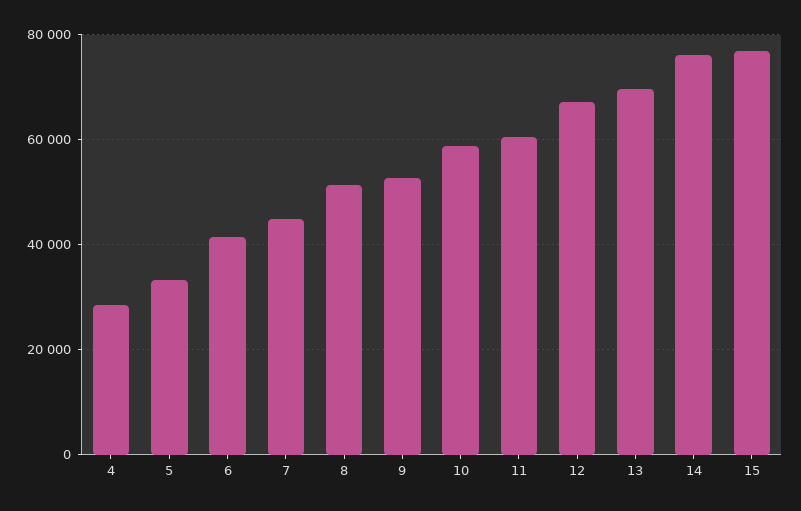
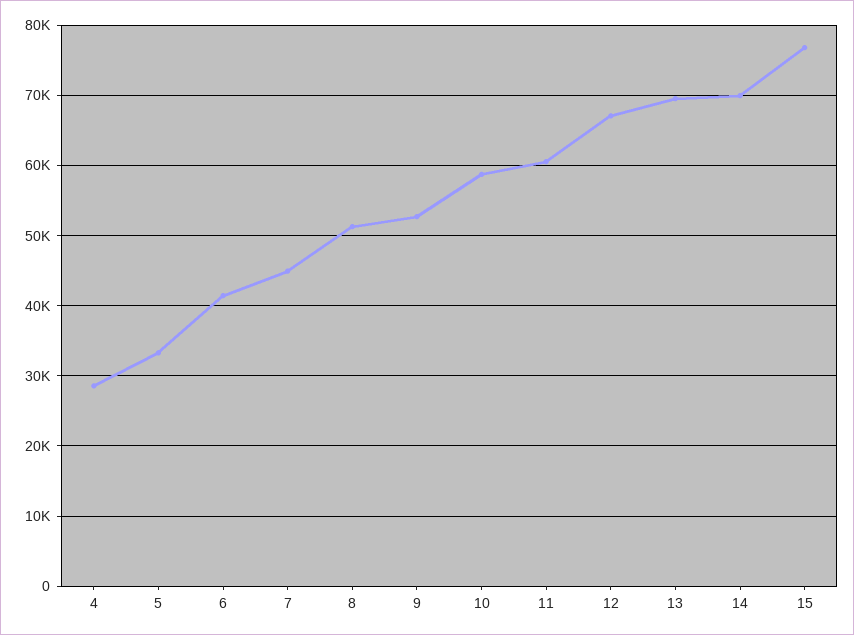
  {
    "4": 29000,
    "5": 33000,
    "6": 41000,
    "7": 45000,
    "8": 51000,
    "9": 53000,
    "10": 59000,
    "11": 61000,
    "12": 67000,
    "13": 70000,
-   "14": 76000,
+   "14": 70000,
    "15": 77000
  }

